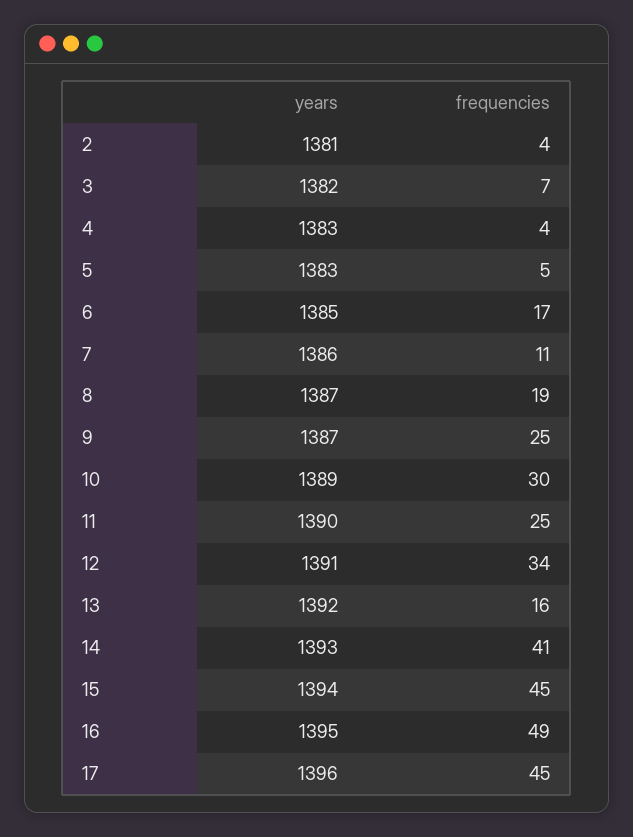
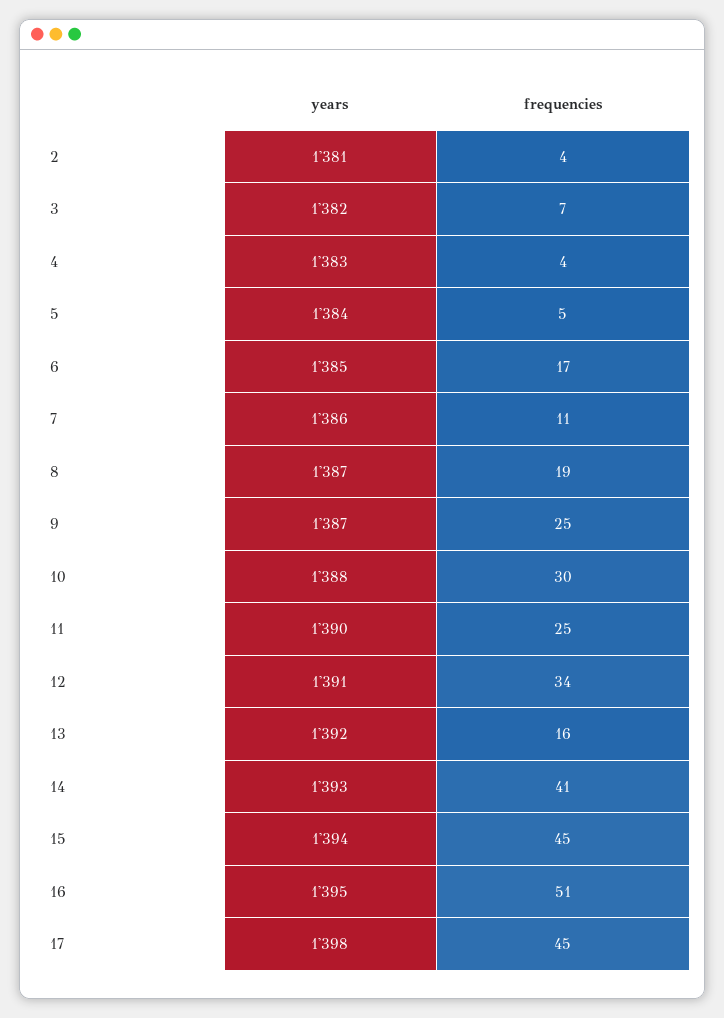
  {
    "years": {
      "2": 1381,
      "3": 1382,
      "4": 1383,
-     "5": 1383,
+     "5": 1384,
      "6": 1385,
      "7": 1386,
      "8": 1387,
      "9": 1387,
-     "10": 1389,
+     "10": 1388,
      "11": 1390,
      "12": 1391,
      "13": 1392,
      "14": 1393,
      "15": 1394,
      "16": 1395,
-     "17": 1396
+     "17": 1398
    },
    "frequencies": {
      "2": 4,
      "3": 7,
      "4": 4,
      "5": 5,
      "6": 17,
      "7": 11,
      "8": 19,
      "9": 25,
      "10": 30,
      "11": 25,
      "12": 34,
      "13": 16,
      "14": 41,
      "15": 45,
-     "16": 49,
+     "16": 51,
      "17": 45
    }
  }

